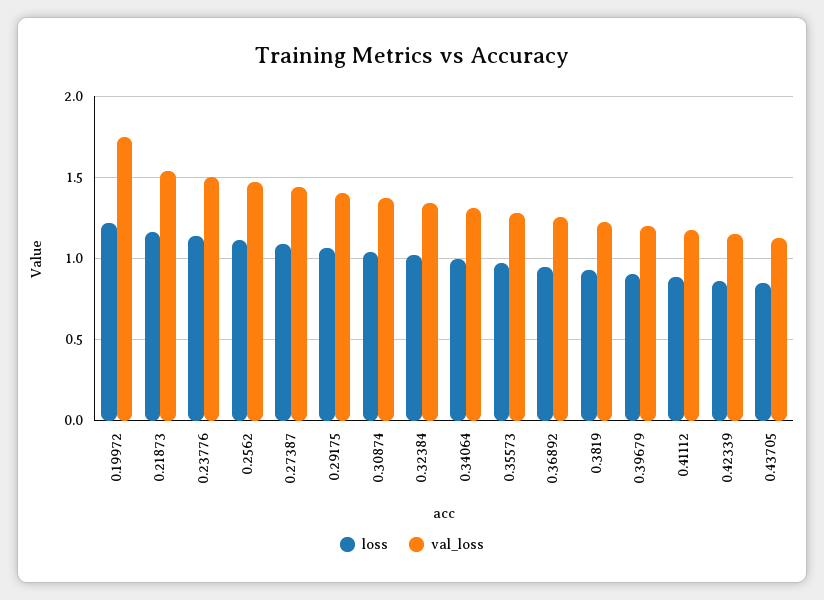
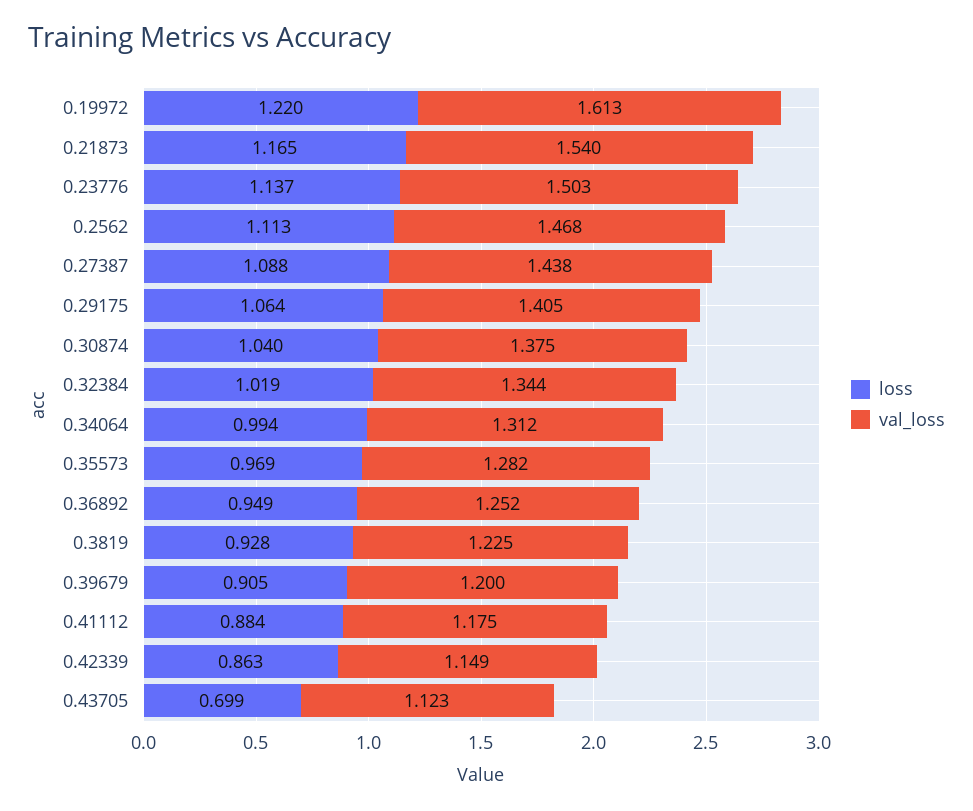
  {
    "loss": {
      "0.19972": 1.22,
      "0.21873": 1.165,
      "0.23776": 1.137,
      "0.2562": 1.113,
      "0.27387": 1.088,
      "0.29175": 1.064,
      "0.30874": 1.04,
      "0.32384": 1.019,
      "0.34064": 0.994,
      "0.35573": 0.969,
      "0.36892": 0.949,
      "0.3819": 0.928,
      "0.39679": 0.905,
      "0.41112": 0.884,
      "0.42339": 0.863,
-     "0.43705": 0.85
+     "0.43705": 0.699
    },
    "val_loss": {
-     "0.19972": 1.75,
+     "0.19972": 1.613,
      "0.21873": 1.54,
      "0.23776": 1.503,
      "0.2562": 1.468,
      "0.27387": 1.438,
      "0.29175": 1.405,
      "0.30874": 1.375,
      "0.32384": 1.344,
      "0.34064": 1.312,
      "0.35573": 1.282,
      "0.36892": 1.252,
      "0.3819": 1.225,
      "0.39679": 1.2,
      "0.41112": 1.175,
      "0.42339": 1.149,
      "0.43705": 1.123
    }
  }

